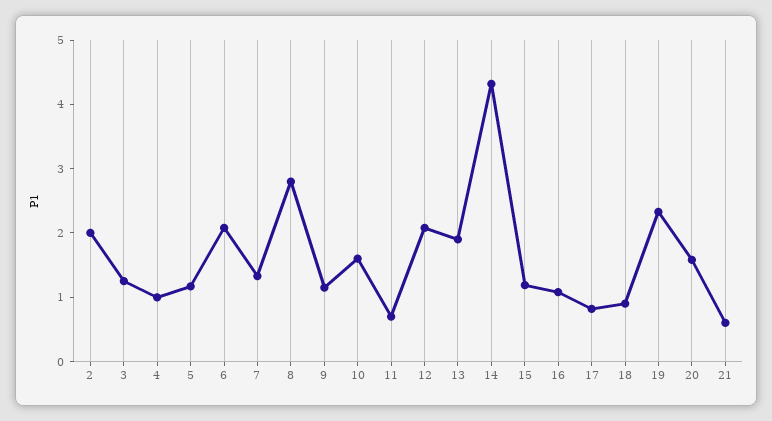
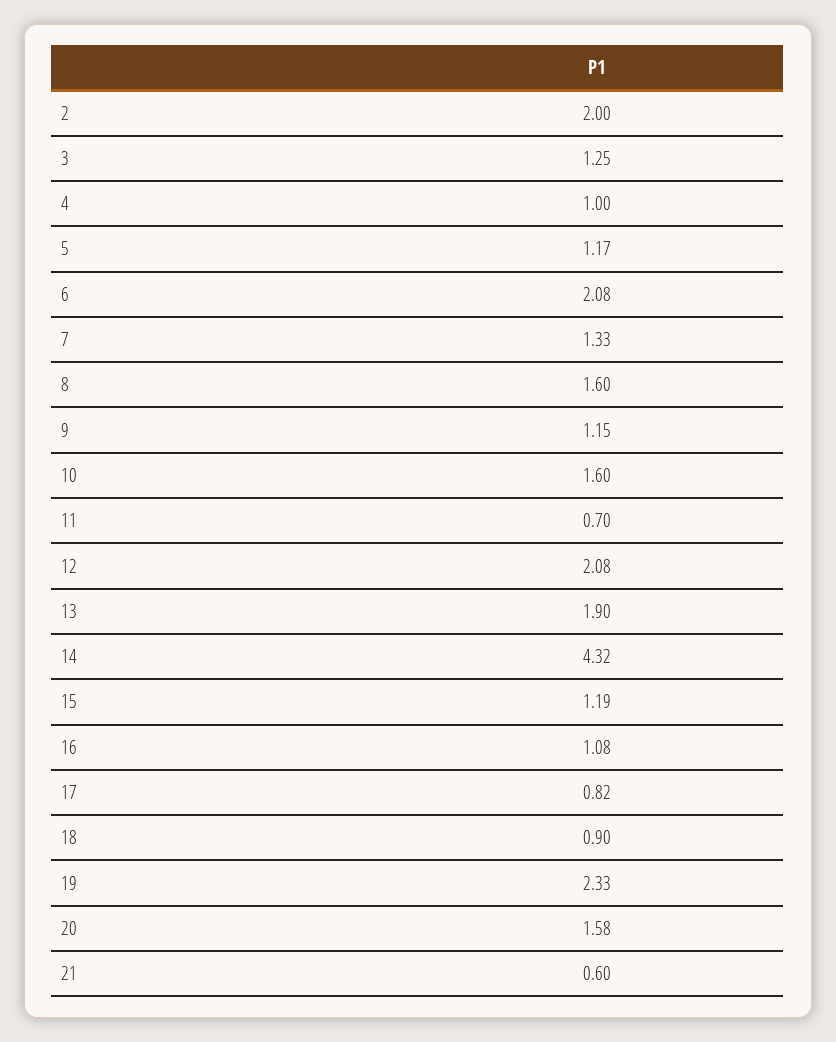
  {
    "2": 2,
    "3": 1.25,
    "4": 1,
    "5": 1.17,
    "6": 2.08,
    "7": 1.33,
-   "8": 2.8,
+   "8": 1.6,
    "9": 1.15,
    "10": 1.6,
    "11": 0.7,
    "12": 2.08,
    "13": 1.9,
    "14": 4.32,
    "15": 1.19,
    "16": 1.08,
    "17": 0.82,
    "18": 0.9,
    "19": 2.33,
    "20": 1.58,
    "21": 0.6
  }

